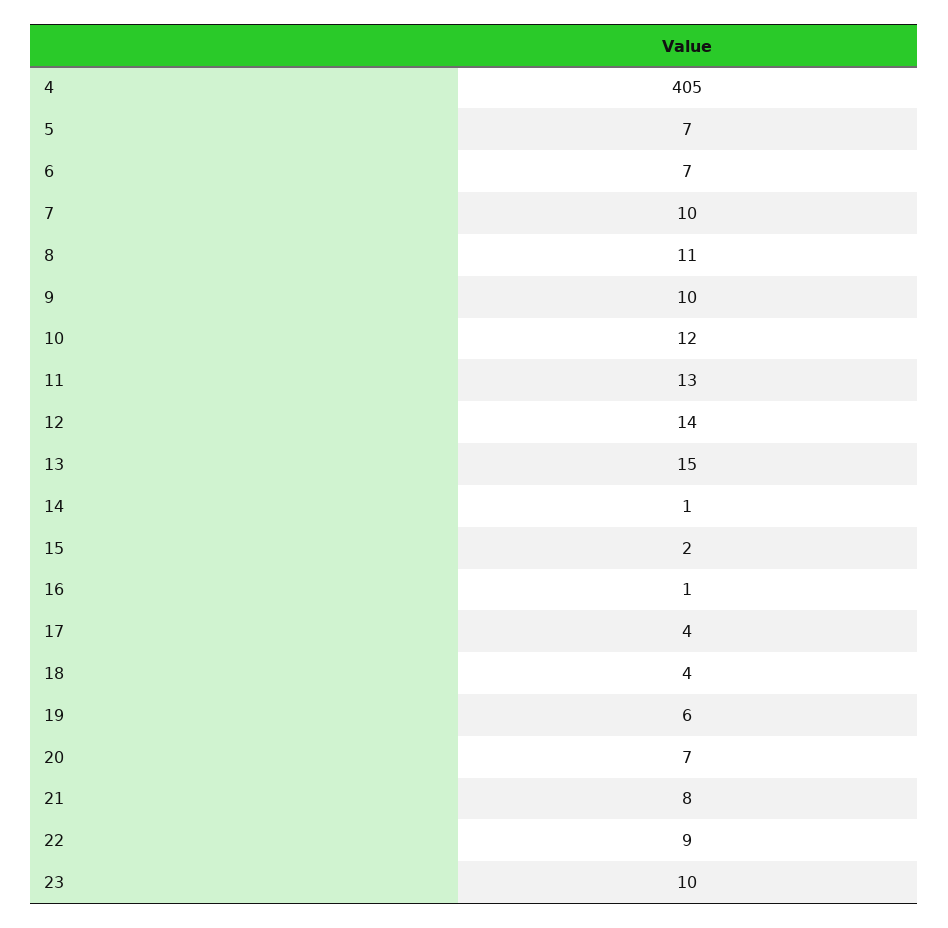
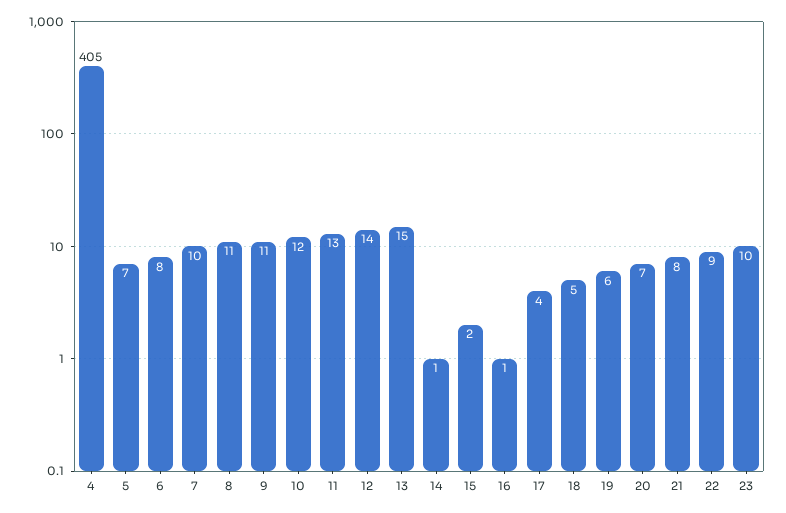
  {
    "4": 405,
    "5": 7,
-   "6": 7,
+   "6": 8,
    "7": 10,
    "8": 11,
-   "9": 10,
+   "9": 11,
    "10": 12,
    "11": 13,
    "12": 14,
    "13": 15,
    "14": 1,
    "15": 2,
    "16": 1,
    "17": 4,
-   "18": 4,
+   "18": 5,
    "19": 6,
    "20": 7,
    "21": 8,
    "22": 9,
    "23": 10
  }

